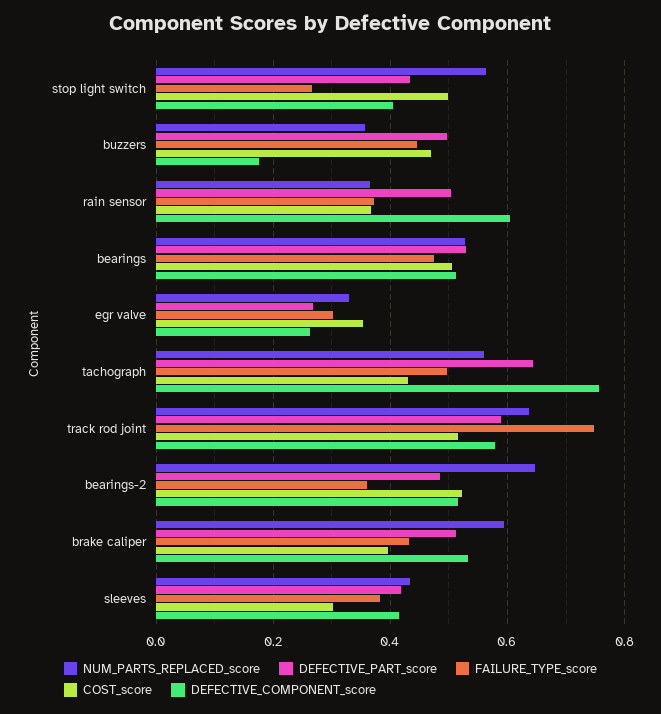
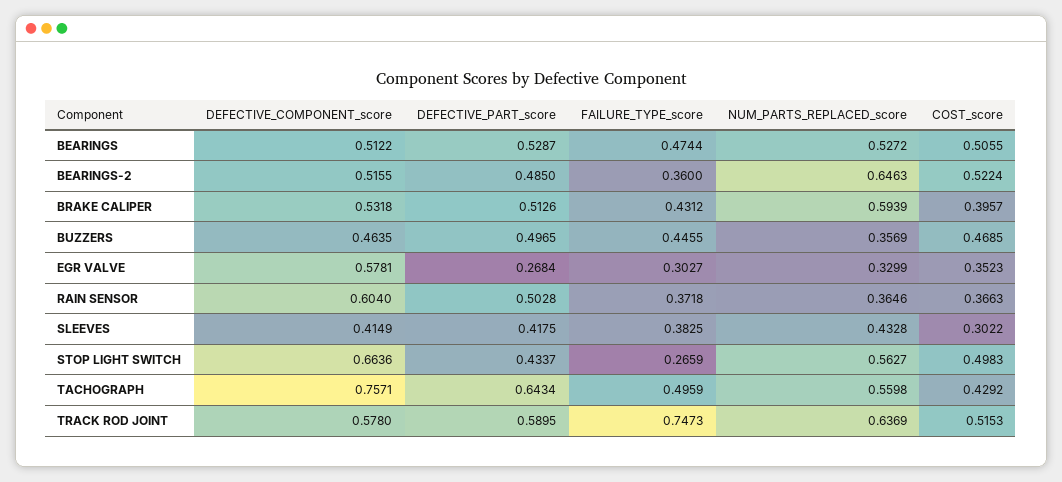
  {
    "NUM_PARTS_REPLACED_score": {
      "stop light switch": 0.5627,
      "buzzers": 0.3569,
      "rain sensor": 0.3646,
      "bearings": 0.5272,
      "egr valve": 0.3299,
      "tachograph": 0.5598,
      "track rod joint": 0.6369,
      "bearings-2": 0.6463,
      "brake caliper": 0.5939,
      "sleeves": 0.4328
    },
    "DEFECTIVE_PART_score": {
      "stop light switch": 0.4337,
      "buzzers": 0.4965,
      "rain sensor": 0.5028,
      "bearings": 0.5287,
      "egr valve": 0.2684,
      "tachograph": 0.6434,
      "track rod joint": 0.5895,
      "bearings-2": 0.485,
      "brake caliper": 0.5126,
      "sleeves": 0.4175
    },
    "FAILURE_TYPE_score": {
      "stop light switch": 0.2659,
      "buzzers": 0.4455,
      "rain sensor": 0.3718,
      "bearings": 0.4744,
      "egr valve": 0.3027,
      "tachograph": 0.4959,
      "track rod joint": 0.7473,
      "bearings-2": 0.36,
      "brake caliper": 0.4312,
      "sleeves": 0.3825
    },
    "COST_score": {
      "stop light switch": 0.4983,
      "buzzers": 0.4685,
      "rain sensor": 0.3663,
      "bearings": 0.5055,
      "egr valve": 0.3523,
      "tachograph": 0.4292,
      "track rod joint": 0.5153,
      "bearings-2": 0.5224,
      "brake caliper": 0.3957,
      "sleeves": 0.3022
    },
    "DEFECTIVE_COMPONENT_score": {
-     "stop light switch": 0.4,
+     "stop light switch": 0.6636,
-     "buzzers": 0.18,
+     "buzzers": 0.4635,
      "rain sensor": 0.604,
      "bearings": 0.5122,
-     "egr valve": 0.26,
+     "egr valve": 0.5781,
      "tachograph": 0.7571,
      "track rod joint": 0.578,
      "bearings-2": 0.5155,
      "brake caliper": 0.5318,
      "sleeves": 0.4149
    }
  }

